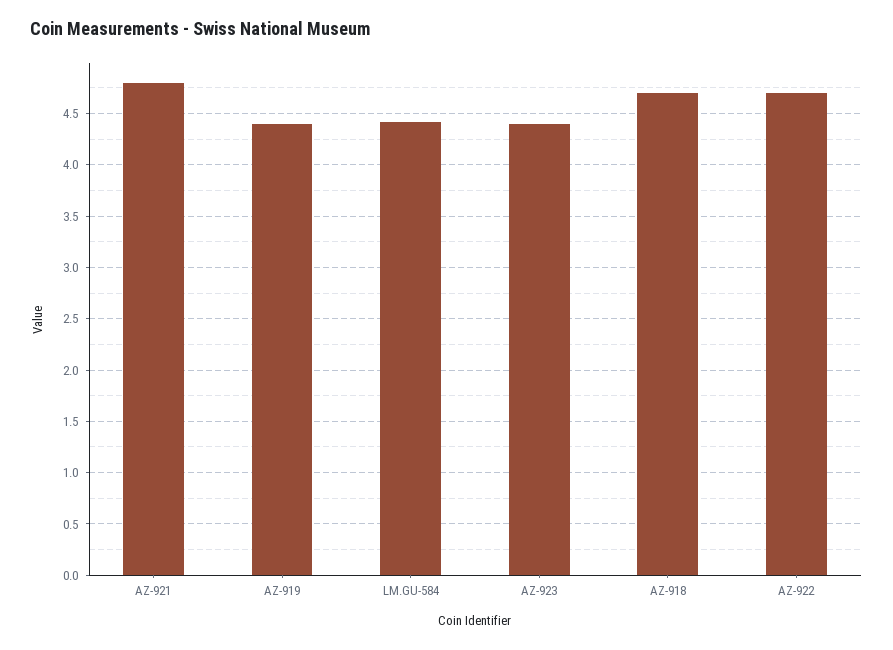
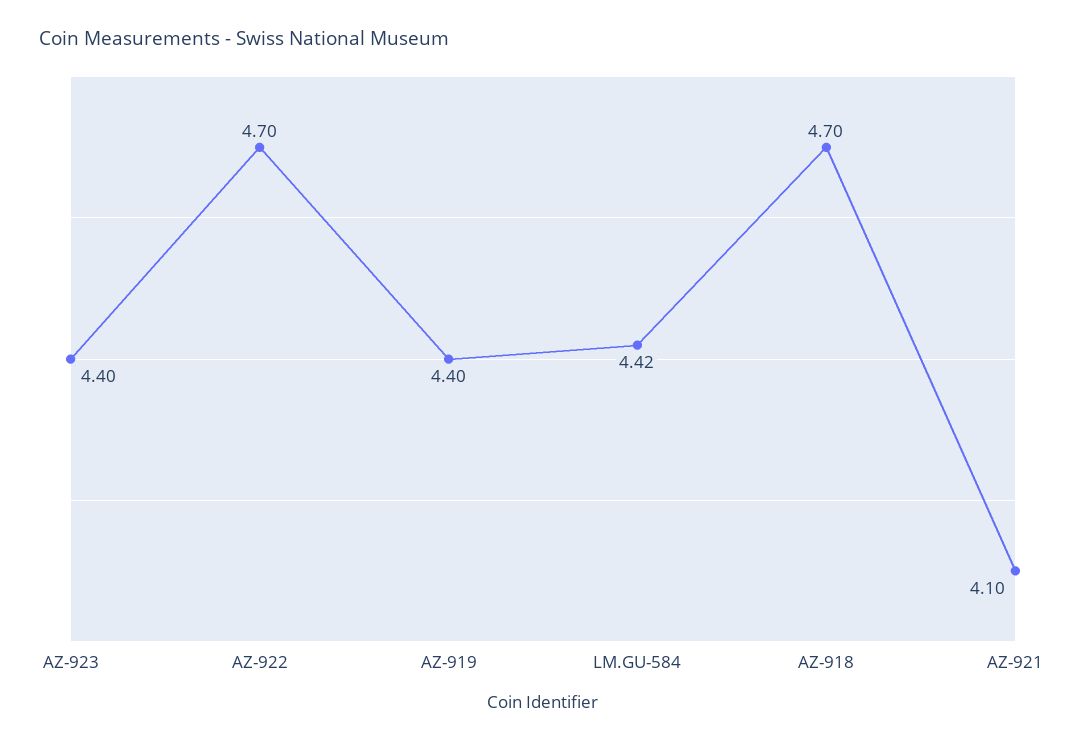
  {
-   "AZ-921": 4.8,
+   "AZ-921": 4.1,
    "AZ-919": 4.4,
    "LM.GU-584": 4.42,
    "AZ-923": 4.4,
    "AZ-918": 4.7,
    "AZ-922": 4.7
  }

